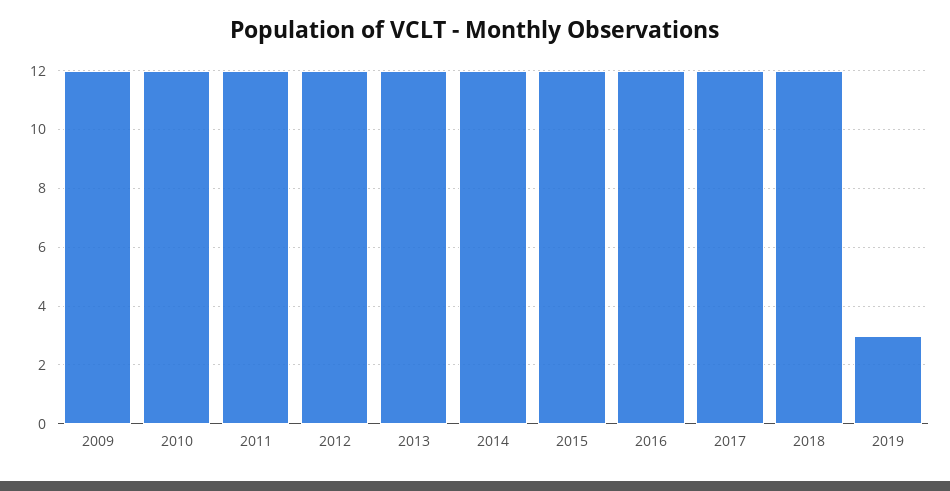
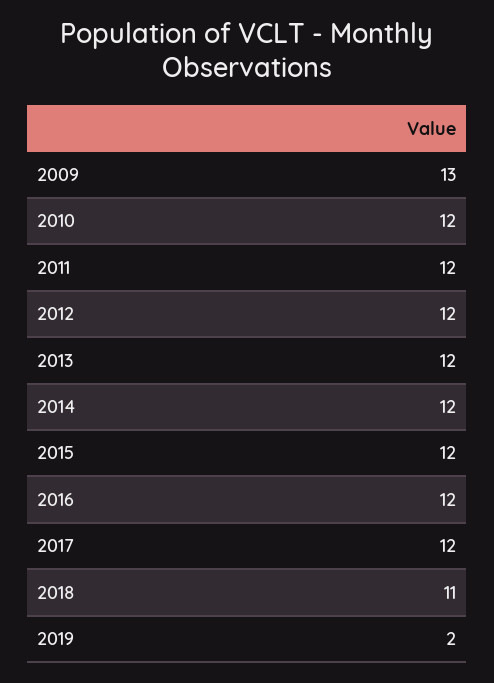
  {
-   "2009": 12,
+   "2009": 13,
    "2010": 12,
    "2011": 12,
    "2012": 12,
    "2013": 12,
    "2014": 12,
    "2015": 12,
    "2016": 12,
    "2017": 12,
-   "2018": 12,
+   "2018": 11,
-   "2019": 3
+   "2019": 2
  }

